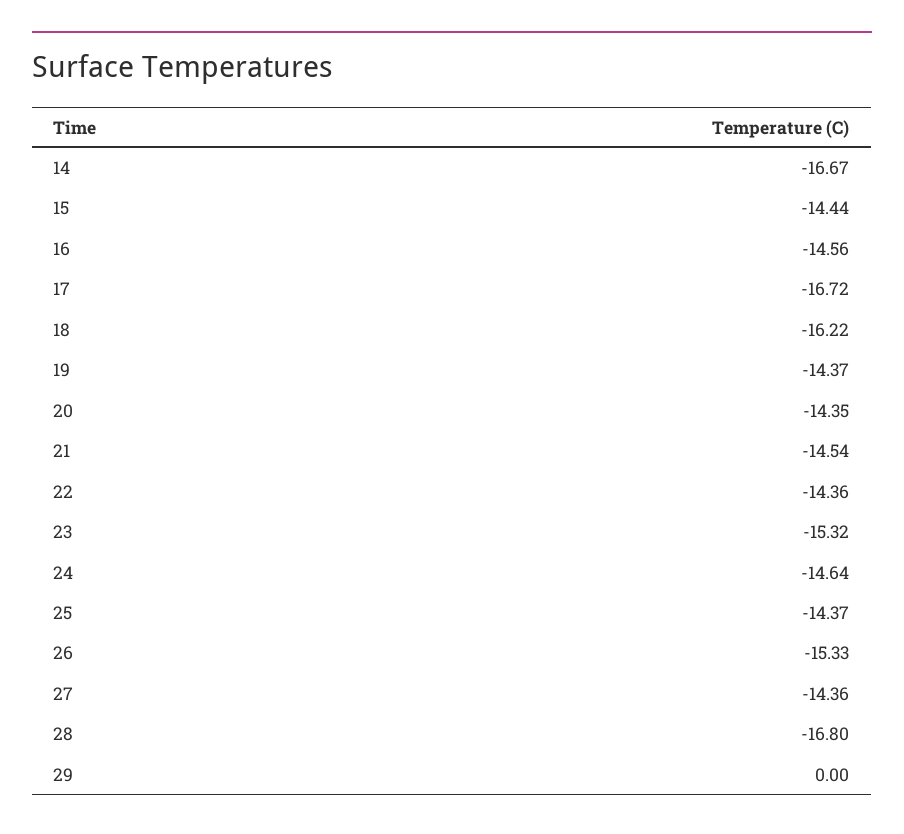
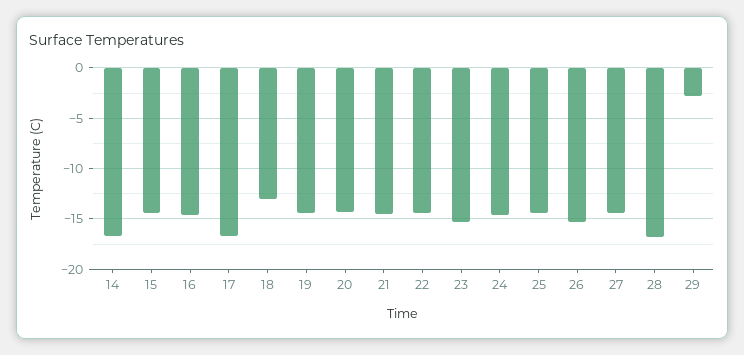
  {
    "14": -16.67,
    "15": -14.44,
    "16": -14.56,
    "17": -16.72,
-   "18": -16.22,
+   "18": -13,
    "19": -14.37,
    "20": -14.35,
    "21": -14.54,
    "22": -14.36,
    "23": -15.32,
    "24": -14.64,
    "25": -14.37,
    "26": -15.33,
    "27": -14.36,
    "28": -16.8,
-   "29": 0
+   "29": -3
  }

